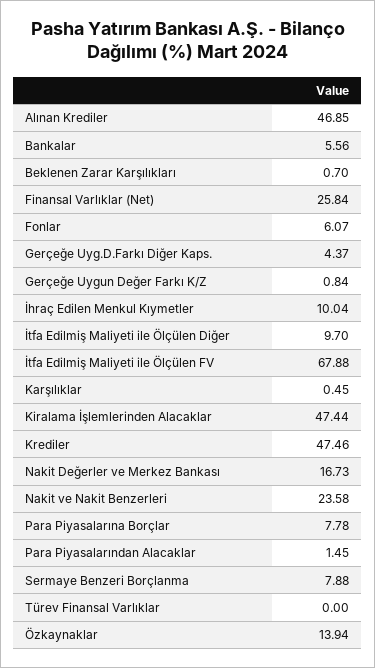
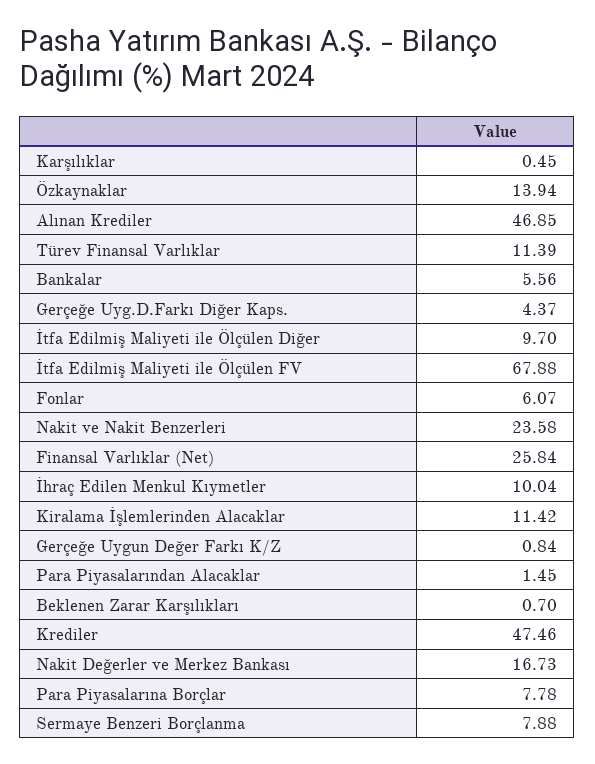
  {
    "Alınan Krediler": 46.85,
    "Bankalar": 5.56,
    "Beklenen Zarar Karşılıkları": 0.7,
    "Finansal Varlıklar (Net)": 25.84,
    "Fonlar": 6.07,
    "Gerçeğe Uyg.D.Farkı Diğer Kaps.": 4.37,
    "Gerçeğe Uygun Değer Farkı K/Z": 0.84,
    "İhraç Edilen Menkul Kıymetler": 10.04,
    "İtfa Edilmiş Maliyeti ile Ölçülen Diğer": 9.7,
    "İtfa Edilmiş Maliyeti ile Ölçülen FV": 67.88,
    "Karşılıklar": 0.45,
-   "Kiralama İşlemlerinden Alacaklar": 47.44,
+   "Kiralama İşlemlerinden Alacaklar": 11.42,
    "Krediler": 47.46,
    "Nakit Değerler ve Merkez Bankası": 16.73,
    "Nakit ve Nakit Benzerleri": 23.58,
    "Para Piyasalarına Borçlar": 7.78,
    "Para Piyasalarından Alacaklar": 1.45,
    "Sermaye Benzeri Borçlanma": 7.88,
-   "Türev Finansal Varlıklar": 0,
+   "Türev Finansal Varlıklar": 11.39,
    "Özkaynaklar": 13.94
  }

